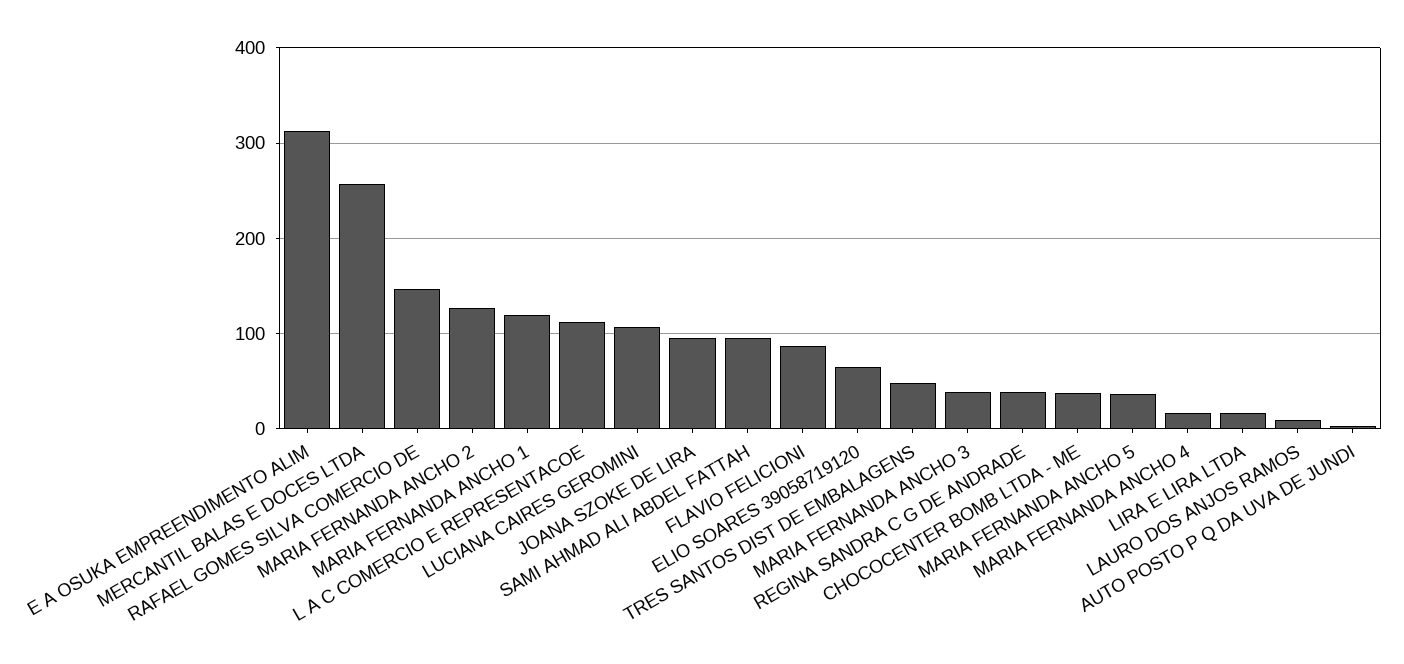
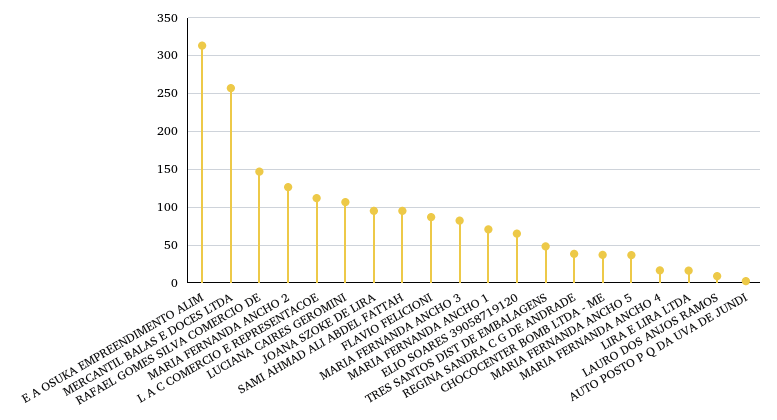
  {
    "E A OSUKA EMPREENDIMENTO ALIM": 310,
    "MERCANTIL BALAS E DOCES LTDA": 260,
    "RAFAEL GOMES SILVA COMERCIO DE": 150,
    "MARIA FERNANDA ANCHO 2": 130,
-   "MARIA FERNANDA ANCHO 1": 120,
+   "MARIA FERNANDA ANCHO 1": 70,
    "L A C COMERCIO E REPRESENTACOE": 110,
    "LUCIANA CAIRES GEROMINI": 110,
    "JOANA SZOKE DE LIRA": 100,
    "SAMI AHMAD ALI ABDEL FATTAH": 90,
    "FLAVIO FELICIONI": 90,
    "ELIO SOARES 39058719120": 70,
    "TRES SANTOS DIST DE EMBALAGENS": 50,
-   "MARIA FERNANDA ANCHO 3": 40,
+   "MARIA FERNANDA ANCHO 3": 80,
    "REGINA SANDRA C G DE ANDRADE": 40,
    "CHOCOCENTER BOMB LTDA - ME": 40,
    "MARIA FERNANDA ANCHO 5": 40,
    "MARIA FERNANDA ANCHO 4": 20,
    "LIRA E LIRA LTDA": 20,
    "LAURO DOS ANJOS RAMOS": 10,
    "AUTO POSTO P Q DA UVA DE JUNDI": 0
  }

